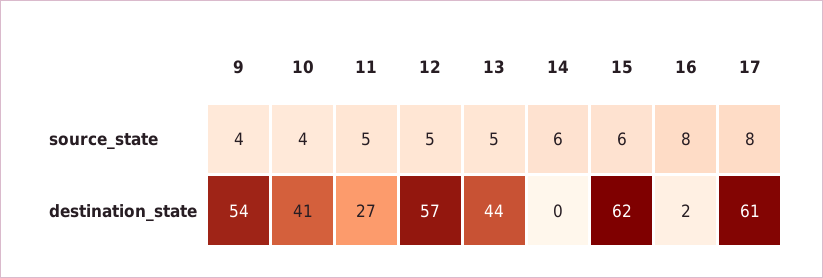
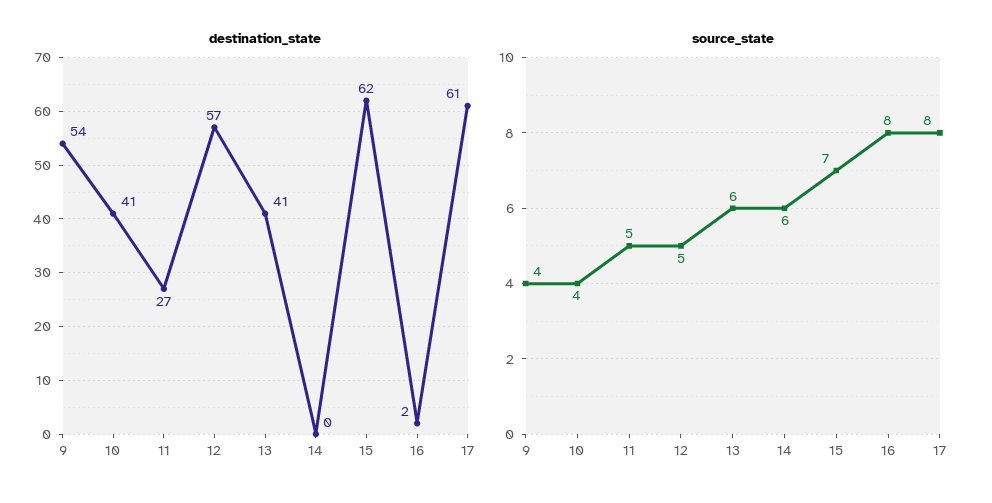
  {
    "source_state": {
      "9": 4,
      "10": 4,
      "11": 5,
      "12": 5,
-     "13": 5,
+     "13": 6,
      "14": 6,
-     "15": 6,
+     "15": 7,
      "16": 8,
      "17": 8
    },
    "destination_state": {
      "9": 54,
      "10": 41,
      "11": 27,
      "12": 57,
-     "13": 44,
+     "13": 41,
      "14": 0,
      "15": 62,
      "16": 2,
      "17": 61
    }
  }

